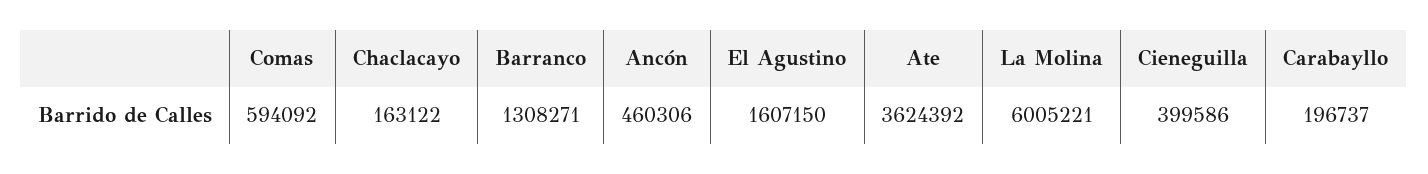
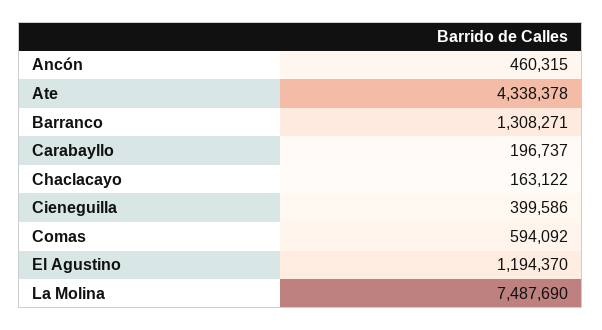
  {
    "Comas": 594092,
    "Chaclacayo": 163122,
    "Barranco": 1308271,
-   "Ancón": 460306,
+   "Ancón": 460315,
-   "El Agustino": 1607150,
+   "El Agustino": 1194370,
-   "Ate": 3624392,
+   "Ate": 4338378,
-   "La Molina": 6005221,
+   "La Molina": 7487690,
    "Cieneguilla": 399586,
    "Carabayllo": 196737
  }

